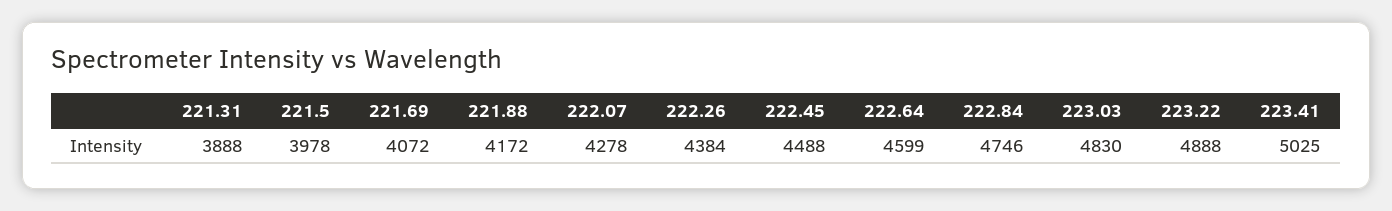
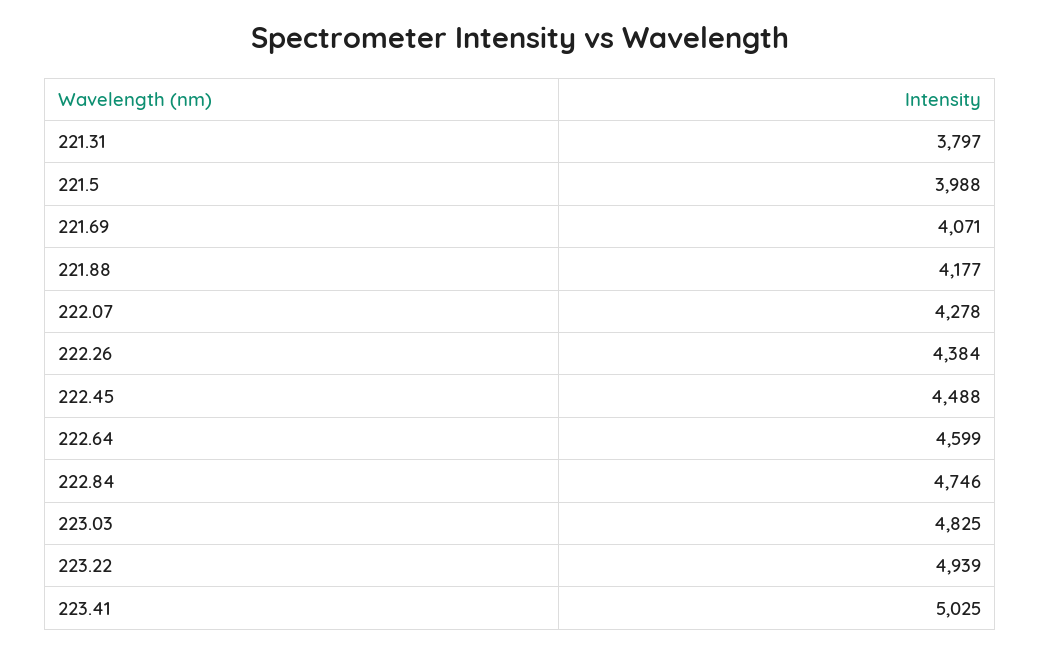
  {
-   "221.31": 3888,
+   "221.31": 3797,
-   "221.5": 3978,
+   "221.5": 3988,
-   "221.69": 4072,
+   "221.69": 4071,
-   "221.88": 4172,
+   "221.88": 4177,
    "222.07": 4278,
    "222.26": 4384,
    "222.45": 4488,
    "222.64": 4599,
    "222.84": 4746,
-   "223.03": 4830,
+   "223.03": 4825,
-   "223.22": 4888,
+   "223.22": 4939,
    "223.41": 5025
  }

